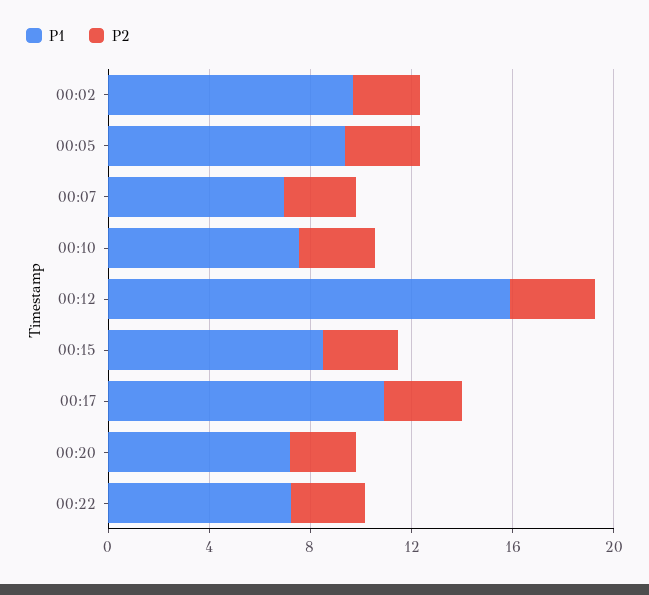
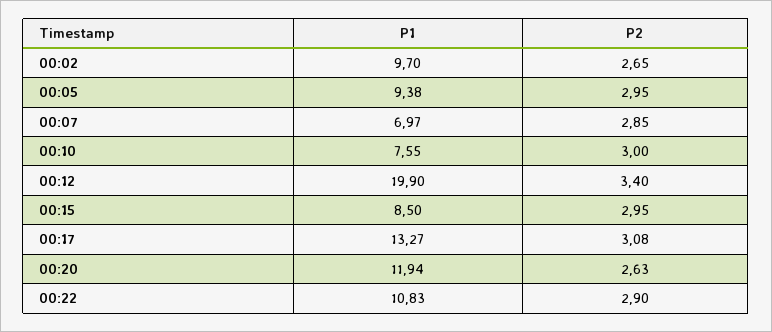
  {
    "P1": {
      "00:02": 9.7,
      "00:05": 9.38,
      "00:07": 6.97,
      "00:10": 7.55,
-     "00:12": 16,
+     "00:12": 19.9,
      "00:15": 8.5,
-     "00:17": 11,
+     "00:17": 13.27,
-     "00:20": 7,
+     "00:20": 11.94,
-     "00:22": 7
+     "00:22": 10.83
    },
    "P2": {
      "00:02": 2.65,
      "00:05": 2.95,
      "00:07": 2.85,
      "00:10": 3,
      "00:12": 3.4,
      "00:15": 2.95,
      "00:17": 3.08,
      "00:20": 2.63,
      "00:22": 2.9
    }
  }

